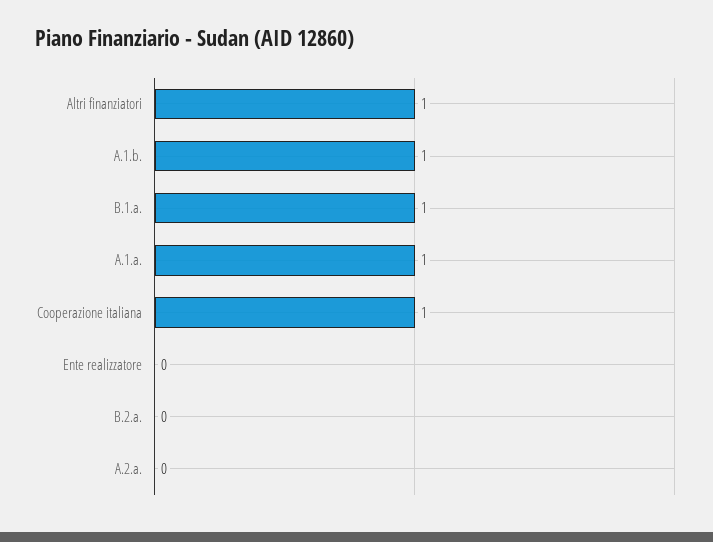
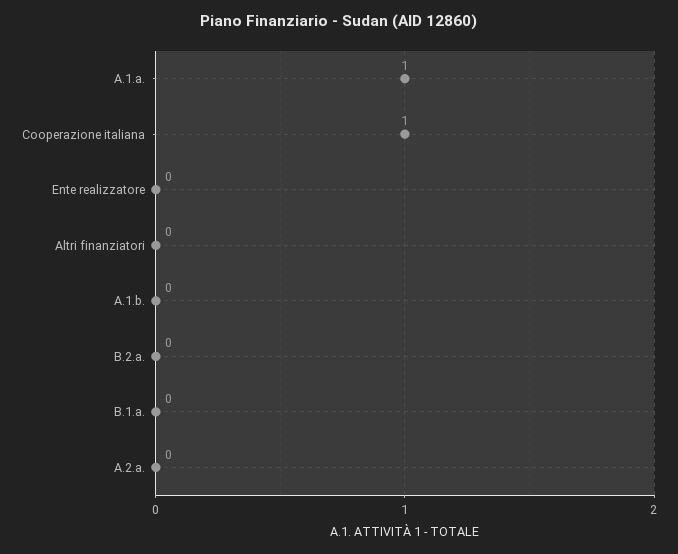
  {
-   "Altri finanziatori": 1,
+   "Altri finanziatori": 0,
-   "A.1.b.": 1,
+   "A.1.b.": 0,
-   "B.1.a.": 1,
+   "B.1.a.": 0,
    "A.1.a.": 1,
    "Cooperazione italiana": 1,
    "Ente realizzatore": 0,
    "B.2.a.": 0,
    "A.2.a.": 0
  }

